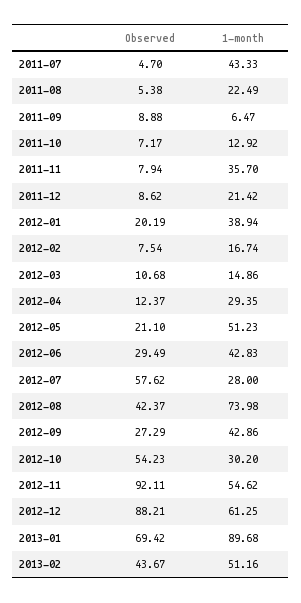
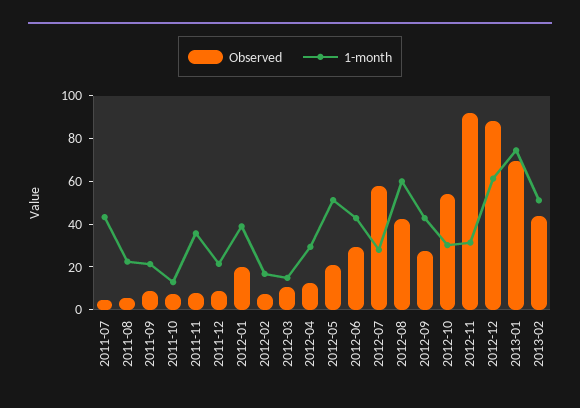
  {
    "Observed": {
      "2011-07": 4.7,
      "2011-08": 5.38,
      "2011-09": 8.88,
      "2011-10": 7.17,
      "2011-11": 7.94,
      "2011-12": 8.62,
      "2012-01": 20.19,
      "2012-02": 7.54,
      "2012-03": 10.68,
      "2012-04": 12.37,
      "2012-05": 21.1,
      "2012-06": 29.49,
      "2012-07": 57.62,
      "2012-08": 42.37,
      "2012-09": 27.29,
      "2012-10": 54.23,
      "2012-11": 92.11,
      "2012-12": 88.21,
      "2013-01": 69.42,
      "2013-02": 43.67
    },
    "1-month": {
      "2011-07": 43.33,
      "2011-08": 22.49,
-     "2011-09": 6.47,
+     "2011-09": 20,
      "2011-10": 12.92,
      "2011-11": 35.7,
      "2011-12": 21.42,
      "2012-01": 38.94,
      "2012-02": 16.74,
      "2012-03": 14.86,
      "2012-04": 29.35,
      "2012-05": 51.23,
      "2012-06": 42.83,
      "2012-07": 28,
-     "2012-08": 73.98,
+     "2012-08": 60,
      "2012-09": 42.86,
      "2012-10": 30.2,
-     "2012-11": 54.62,
+     "2012-11": 30,
      "2012-12": 61.25,
-     "2013-01": 89.68,
+     "2013-01": 75,
      "2013-02": 51.16
    }
  }

